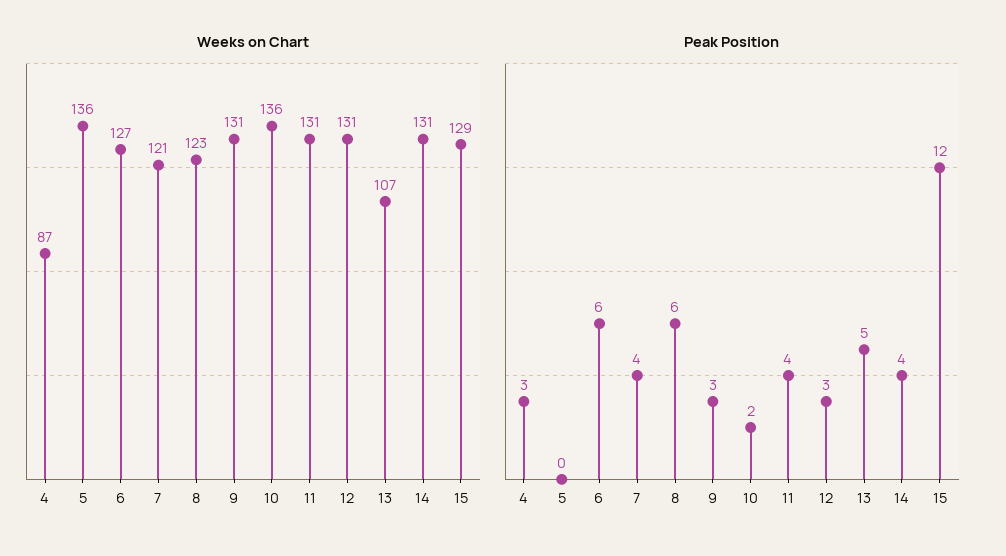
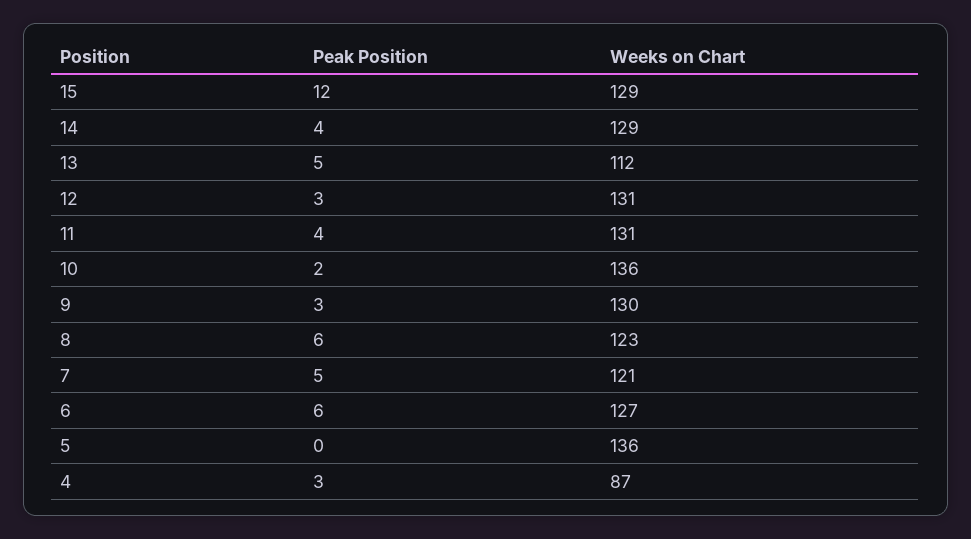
  {
    "Weeks on Chart": {
      "4": 87,
      "5": 136,
      "6": 127,
      "7": 121,
      "8": 123,
-     "9": 131,
+     "9": 130,
      "10": 136,
      "11": 131,
      "12": 131,
-     "13": 107,
+     "13": 112,
-     "14": 131,
+     "14": 129,
      "15": 129
    },
    "Peak Position": {
      "4": 3,
      "5": 0,
      "6": 6,
-     "7": 4,
+     "7": 5,
      "8": 6,
      "9": 3,
      "10": 2,
      "11": 4,
      "12": 3,
      "13": 5,
      "14": 4,
      "15": 12
    }
  }

